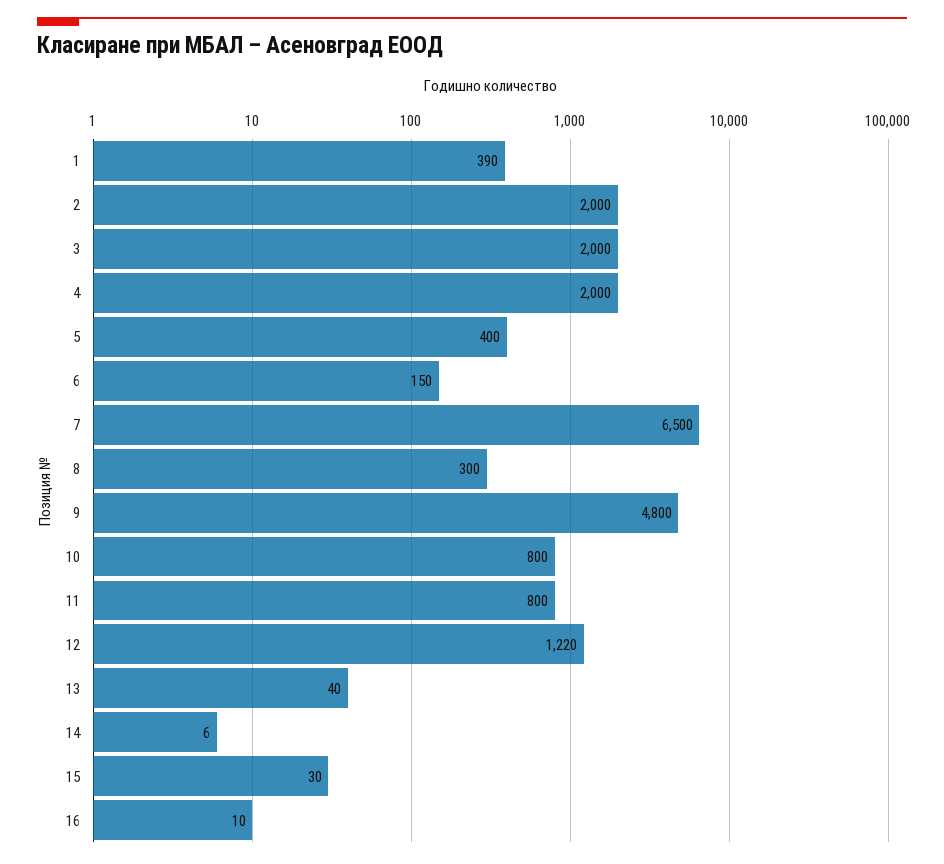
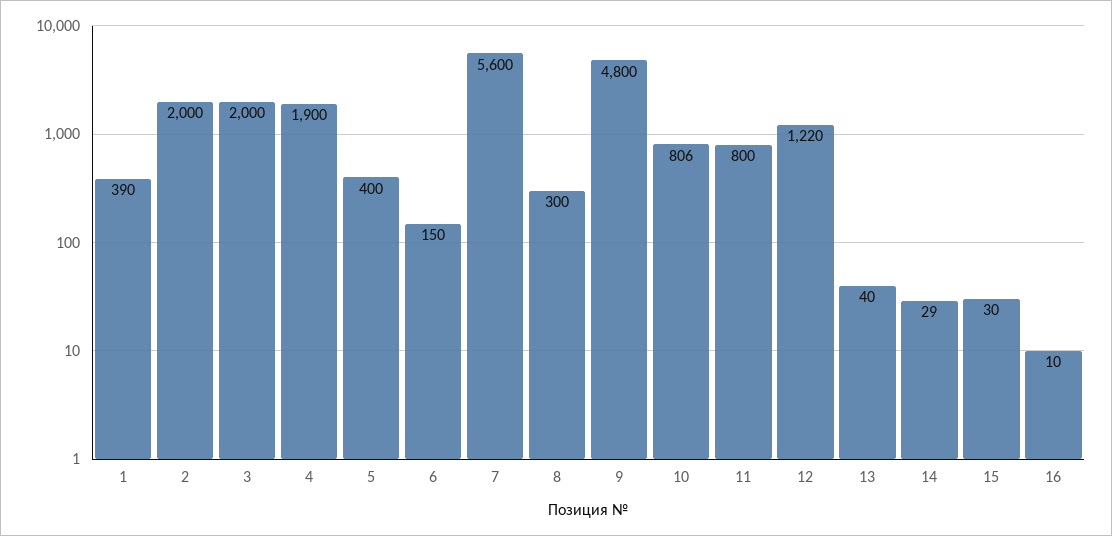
  {
    "1": 390,
    "2": 2000,
    "3": 2000,
-   "4": 2000,
+   "4": 1900,
    "5": 400,
    "6": 150,
-   "7": 6500,
+   "7": 5600,
    "8": 300,
    "9": 4800,
-   "10": 800,
+   "10": 806,
    "11": 800,
    "12": 1220,
    "13": 40,
-   "14": 6,
+   "14": 29,
    "15": 30,
    "16": 10
  }

